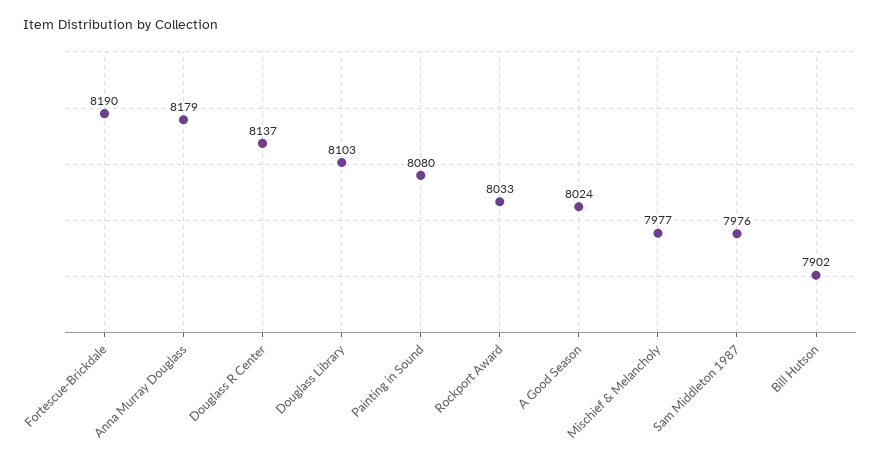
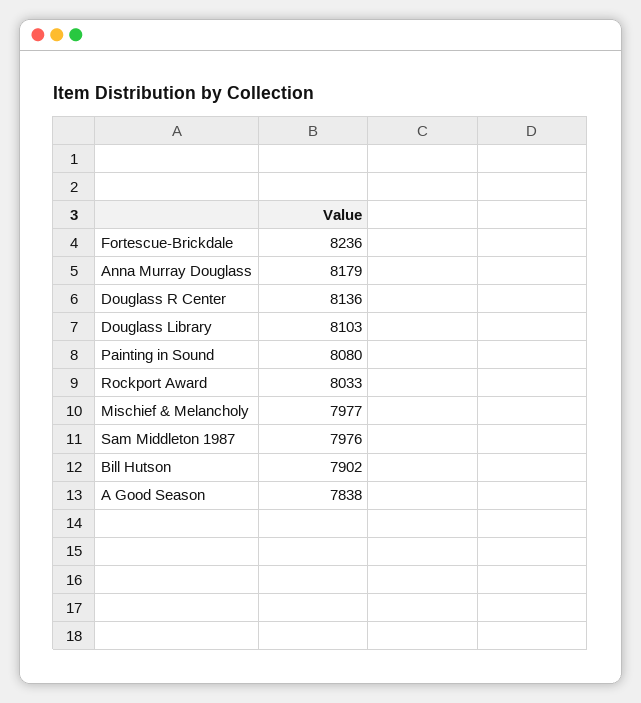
  {
-   "Fortescue-Brickdale": 8190,
+   "Fortescue-Brickdale": 8236,
    "Anna Murray Douglass": 8179,
-   "Douglass R Center": 8137,
+   "Douglass R Center": 8136,
    "Douglass Library": 8103,
    "Painting in Sound": 8080,
    "Rockport Award": 8033,
-   "A Good Season": 8024,
+   "A Good Season": 7838,
    "Mischief & Melancholy": 7977,
    "Sam Middleton 1987": 7976,
    "Bill Hutson": 7902
  }

